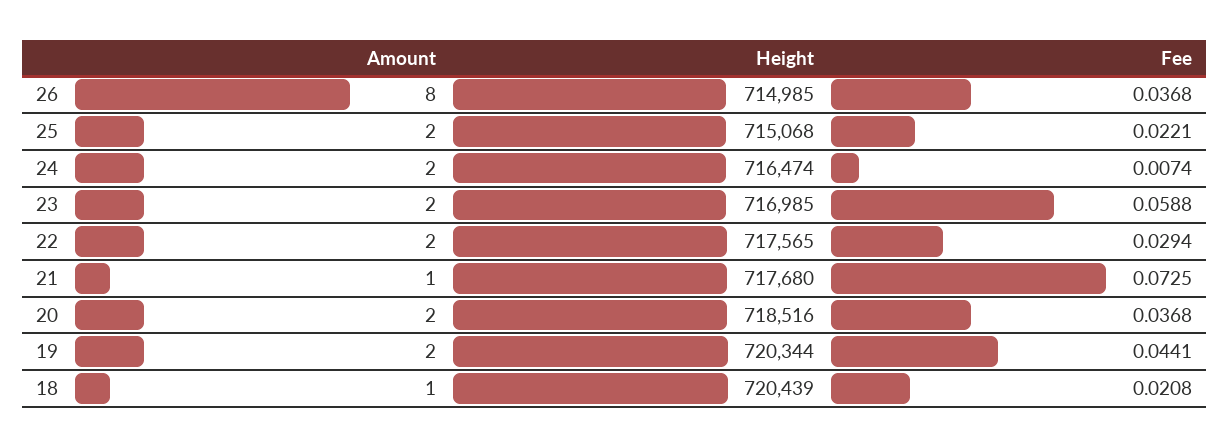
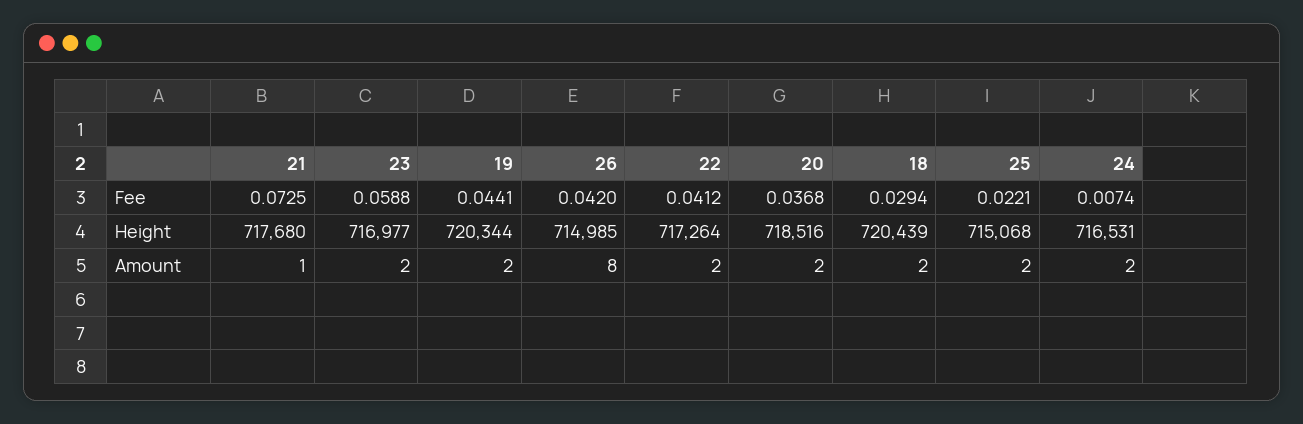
  {
    "Amount": {
      "26": 8,
      "25": 2,
      "24": 2,
      "23": 2,
      "22": 2,
      "21": 1,
      "20": 2,
      "19": 2,
-     "18": 1
+     "18": 2
    },
    "Height": {
      "26": 714985,
      "25": 715068,
-     "24": 716474,
+     "24": 716531,
-     "23": 716985,
+     "23": 716977,
-     "22": 717565,
+     "22": 717264,
      "21": 717680,
      "20": 718516,
      "19": 720344,
      "18": 720439
    },
    "Fee": {
-     "26": 0.0368,
+     "26": 0.042,
      "25": 0.0221,
      "24": 0.0074,
      "23": 0.0588,
-     "22": 0.0294,
+     "22": 0.0412,
      "21": 0.0725,
      "20": 0.0368,
      "19": 0.0441,
-     "18": 0.0208
+     "18": 0.0294
    }
  }

